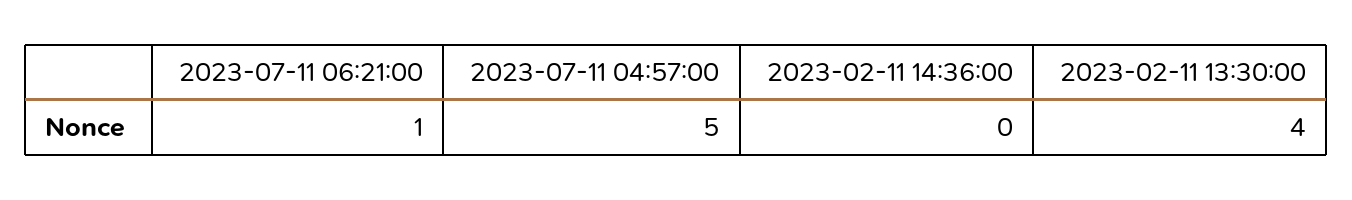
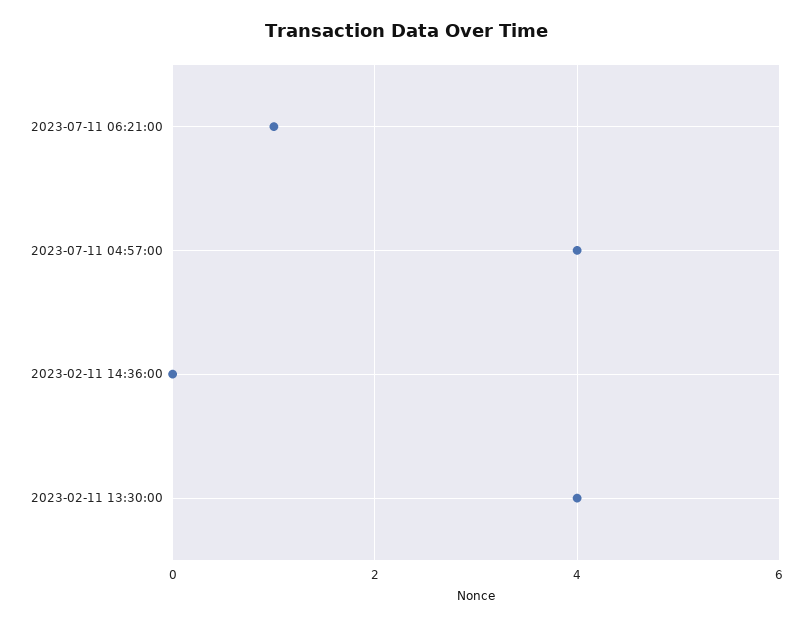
  {
    "2023-07-11 06:21:00": 1,
-   "2023-07-11 04:57:00": 5,
+   "2023-07-11 04:57:00": 4,
    "2023-02-11 14:36:00": 0,
    "2023-02-11 13:30:00": 4
  }

